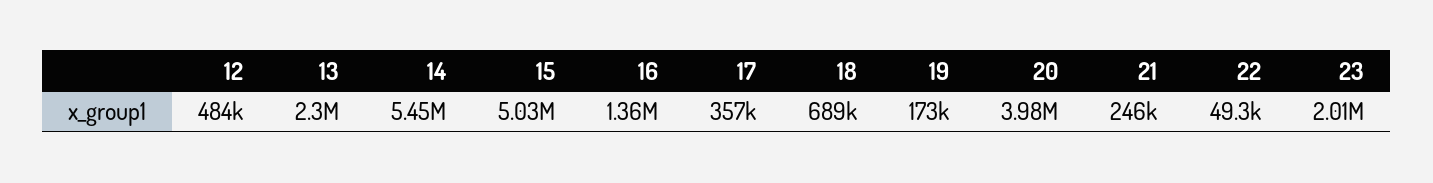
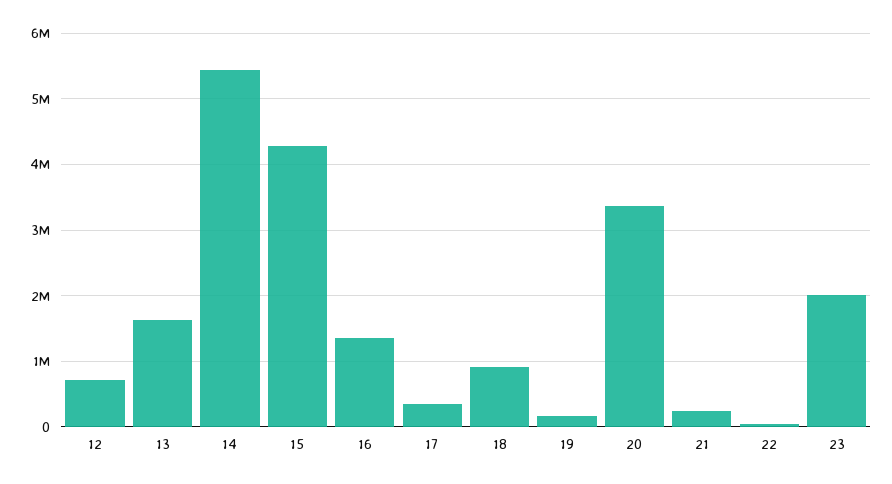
  {
-   "12": 484000,
+   "12": 700000,
-   "13": 2300000,
+   "13": 1600000,
    "14": 5450000,
-   "15": 5030000,
+   "15": 4300000,
    "16": 1360000,
    "17": 357000,
-   "18": 689000,
+   "18": 900000,
    "19": 173000,
-   "20": 3980000,
+   "20": 3400000,
    "21": 246000,
    "22": 49300,
    "23": 2010000
  }

